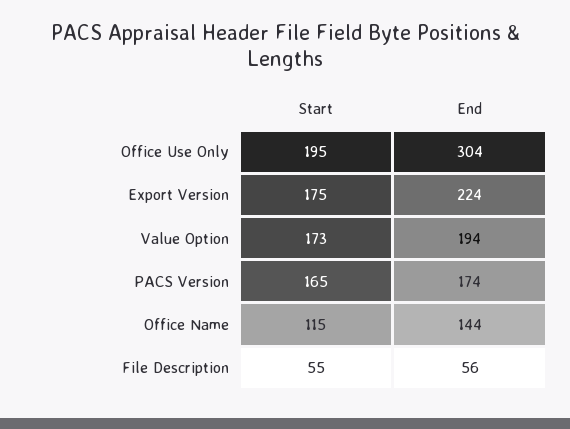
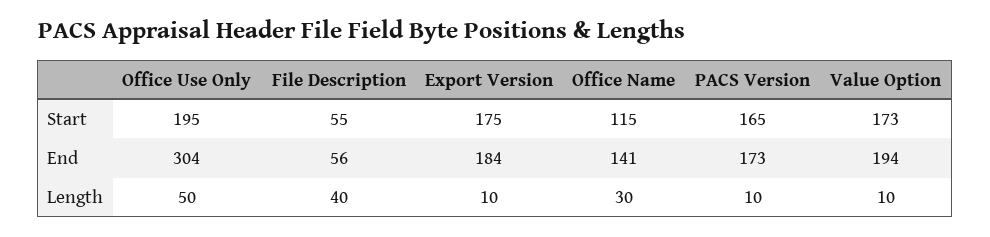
  {
    "Start": {
      "Office Use Only": 195,
      "Export Version": 175,
      "Value Option": 173,
      "PACS Version": 165,
      "Office Name": 115,
      "File Description": 55
    },
    "End": {
      "Office Use Only": 304,
-     "Export Version": 224,
+     "Export Version": 184,
      "Value Option": 194,
-     "PACS Version": 174,
+     "PACS Version": 173,
-     "Office Name": 144,
+     "Office Name": 141,
      "File Description": 56
-   }
+   },
+   "Length": {
+     "Office Use Only": 50,
+     "File Description": 40,
+     "Export Version": 10,
+     "Office Name": 30,
+     "PACS Version": 10,
+     "Value Option": 10
+   }
  }

